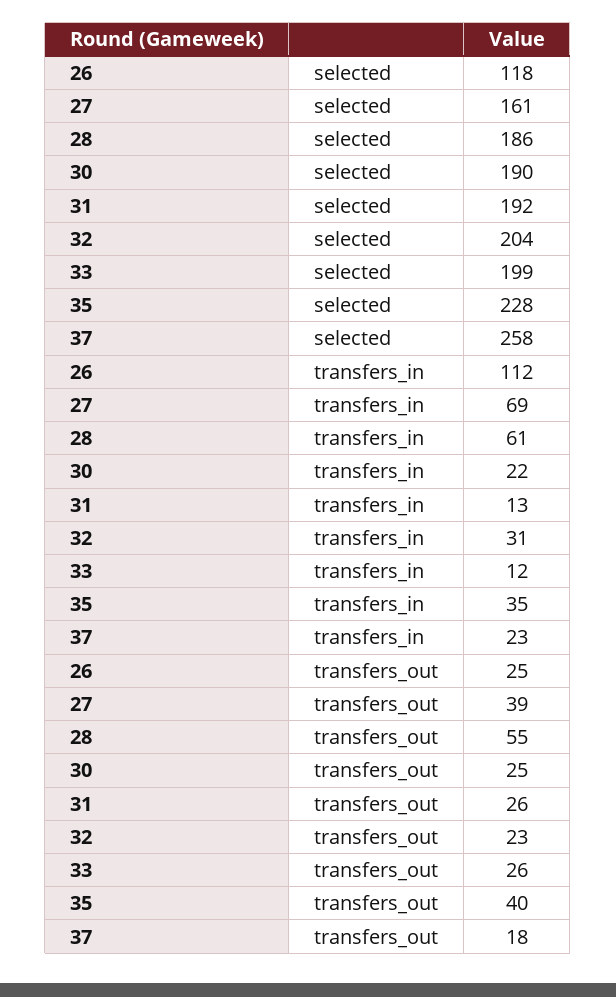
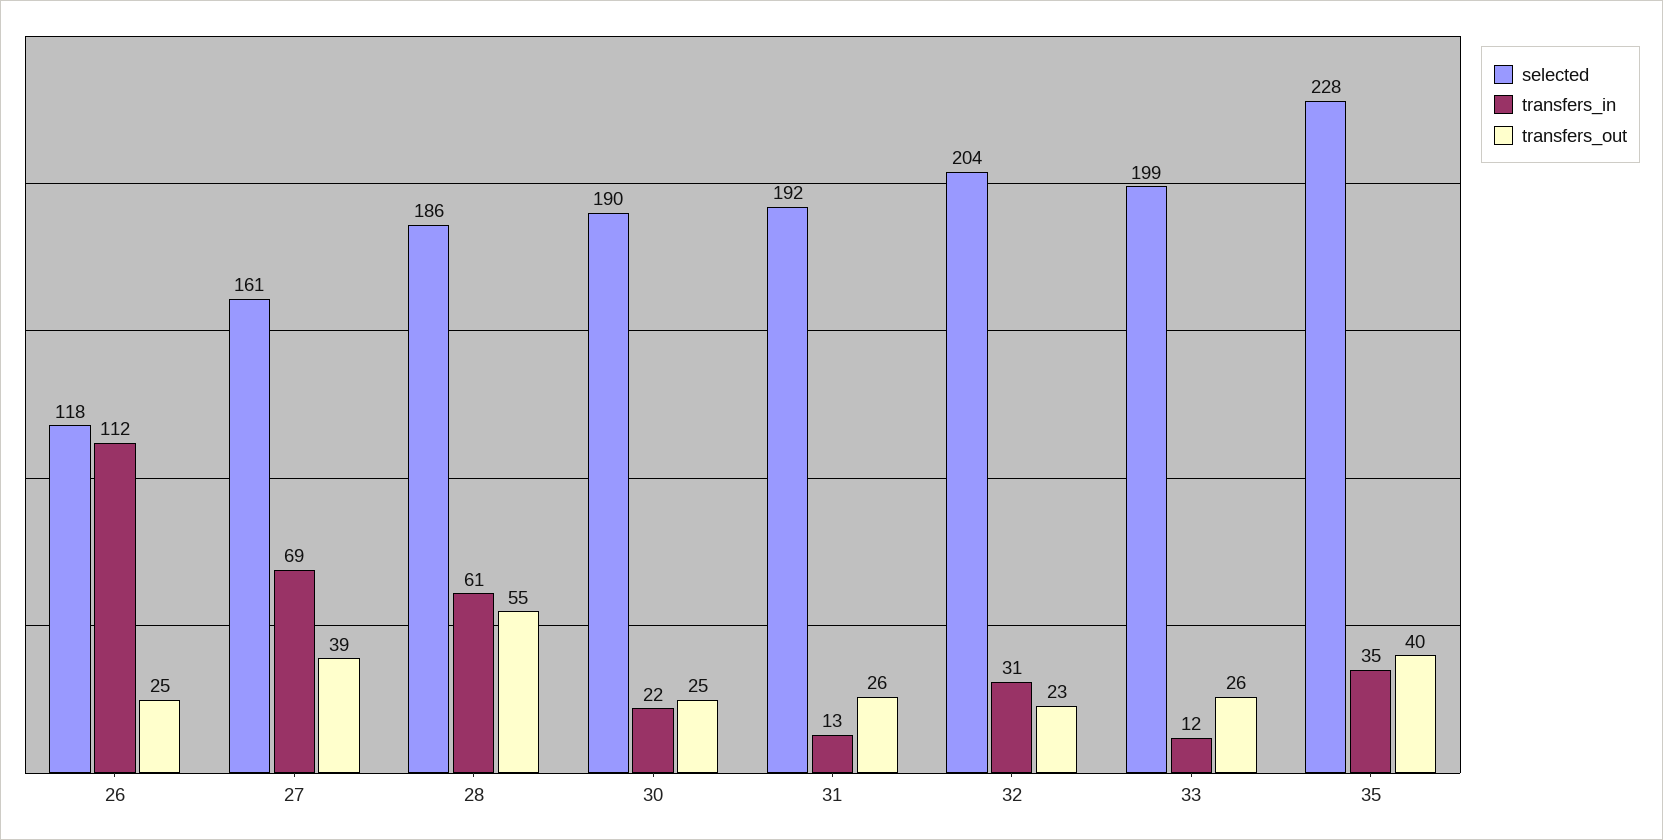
  {
    "selected": {
      "26": 118,
      "27": 161,
      "28": 186,
      "30": 190,
      "31": 192,
      "32": 204,
      "33": 199,
-     "35": 228,
+     "35": 228
-     "37": 258
    },
    "transfers_in": {
      "26": 112,
      "27": 69,
      "28": 61,
      "30": 22,
      "31": 13,
      "32": 31,
      "33": 12,
-     "35": 35,
+     "35": 35
-     "37": 23
    },
    "transfers_out": {
      "26": 25,
      "27": 39,
      "28": 55,
      "30": 25,
      "31": 26,
      "32": 23,
      "33": 26,
-     "35": 40,
+     "35": 40
-     "37": 18
    }
  }

